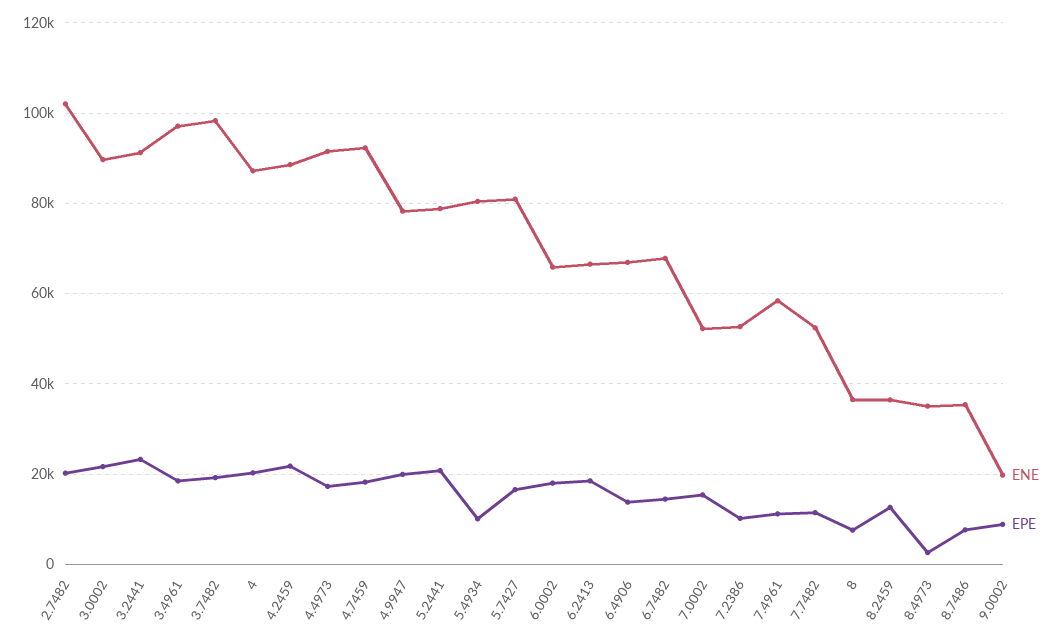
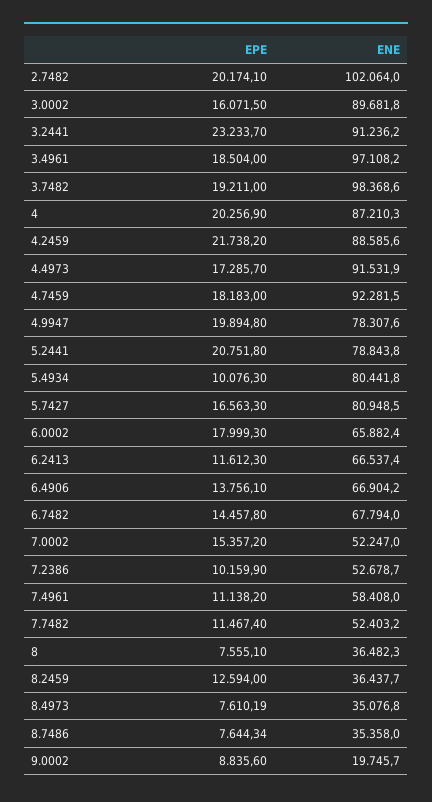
  {
    "ENE": {
      "2.7482": 102064,
      "3.0002": 89681.8,
      "3.2441": 91236.2,
      "3.4961": 97108.2,
      "3.7482": 98368.6,
      "4": 87210.3,
      "4.2459": 88585.6,
      "4.4973": 91531.9,
      "4.7459": 92281.5,
      "4.9947": 78307.6,
      "5.2441": 78843.8,
      "5.4934": 80441.8,
      "5.7427": 80948.5,
      "6.0002": 65882.4,
      "6.2413": 66537.4,
      "6.4906": 66904.2,
      "6.7482": 67794,
      "7.0002": 52247,
      "7.2386": 52678.7,
      "7.4961": 58408,
      "7.7482": 52403.2,
      "8": 36482.3,
      "8.2459": 36437.7,
      "8.4973": 35076.8,
      "8.7486": 35358,
      "9.0002": 19745.7
    },
    "EPE": {
      "2.7482": 20174.1,
-     "3.0002": 22000,
+     "3.0002": 16071.5,
      "3.2441": 23233.7,
      "3.4961": 18504,
      "3.7482": 19211,
      "4": 20256.9,
      "4.2459": 21738.2,
      "4.4973": 17285.7,
      "4.7459": 18183,
      "4.9947": 19894.8,
      "5.2441": 20751.8,
      "5.4934": 10076.3,
      "5.7427": 16563.3,
      "6.0002": 17999.3,
-     "6.2413": 18000,
+     "6.2413": 11612.3,
      "6.4906": 13756.1,
      "6.7482": 14457.8,
      "7.0002": 15357.2,
      "7.2386": 10159.9,
      "7.4961": 11138.2,
      "7.7482": 11467.4,
      "8": 7555.1,
      "8.2459": 12594,
-     "8.4973": 2000,
+     "8.4973": 7610.19,
      "8.7486": 7644.34,
      "9.0002": 8835.6
    }
  }

